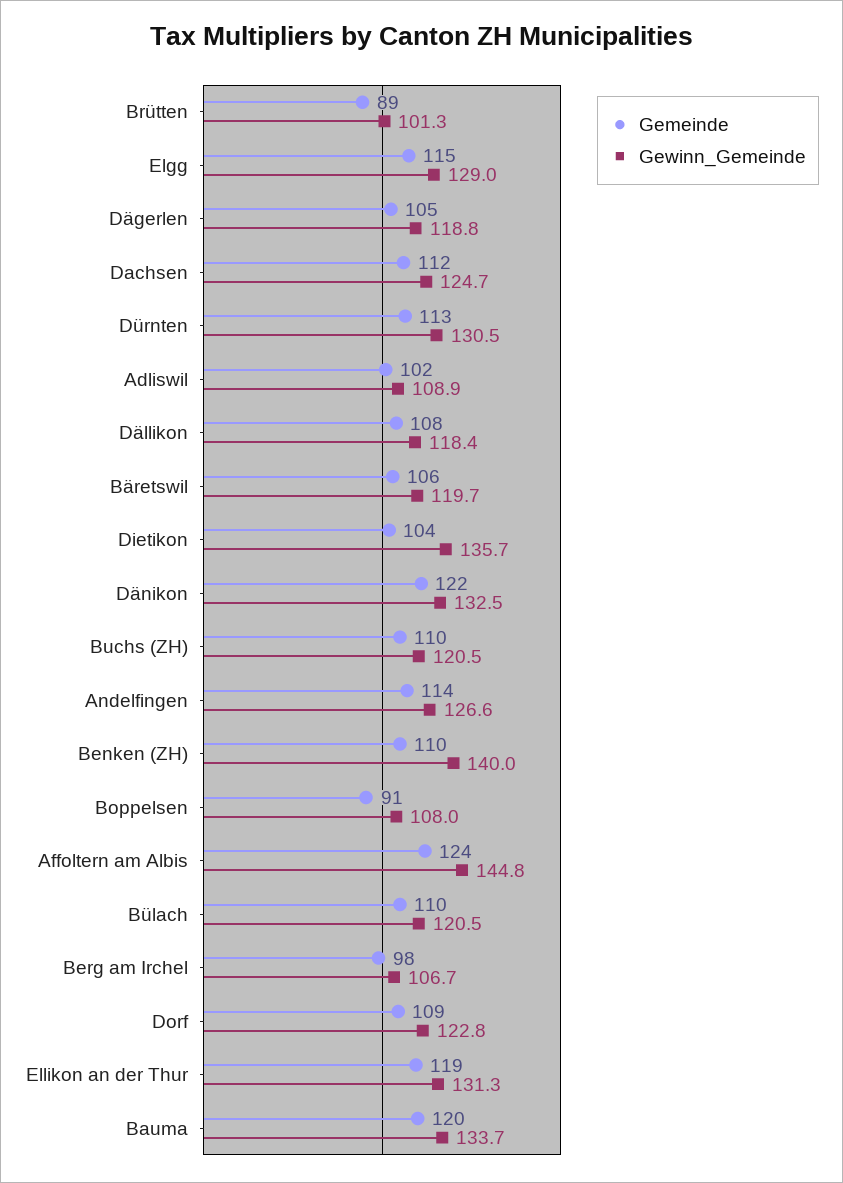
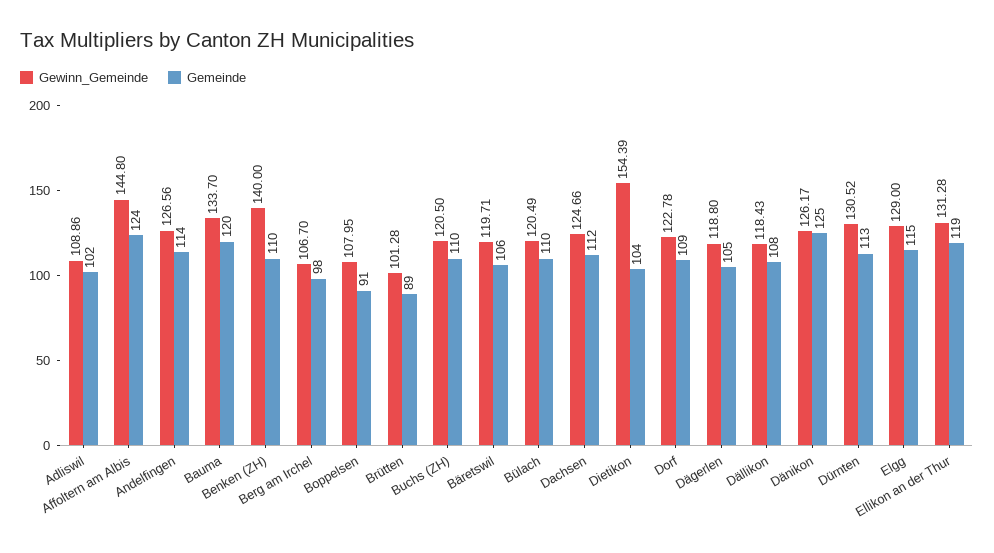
  {
    "Gemeinde": {
      "Brütten": 89,
      "Elgg": 115,
      "Dägerlen": 105,
      "Dachsen": 112,
      "Dürnten": 113,
      "Adliswil": 102,
      "Dällikon": 108,
      "Bäretswil": 106,
      "Dietikon": 104,
-     "Dänikon": 122,
+     "Dänikon": 125,
      "Buchs (ZH)": 110,
      "Andelfingen": 114,
      "Benken (ZH)": 110,
      "Boppelsen": 91,
      "Affoltern am Albis": 124,
      "Bülach": 110,
      "Berg am Irchel": 98,
      "Dorf": 109,
      "Ellikon an der Thur": 119,
      "Bauma": 120
    },
    "Gewinn_Gemeinde": {
      "Brütten": 101.28,
      "Elgg": 129,
      "Dägerlen": 118.8,
      "Dachsen": 124.66,
      "Dürnten": 130.52,
      "Adliswil": 108.86,
      "Dällikon": 118.43,
      "Bäretswil": 119.71,
-     "Dietikon": 135.7,
+     "Dietikon": 154.39,
-     "Dänikon": 132.5,
+     "Dänikon": 126.17,
      "Buchs (ZH)": 120.5,
      "Andelfingen": 126.56,
      "Benken (ZH)": 140,
      "Boppelsen": 107.95,
      "Affoltern am Albis": 144.8,
      "Bülach": 120.49,
      "Berg am Irchel": 106.7,
      "Dorf": 122.78,
      "Ellikon an der Thur": 131.28,
      "Bauma": 133.7
    }
  }

